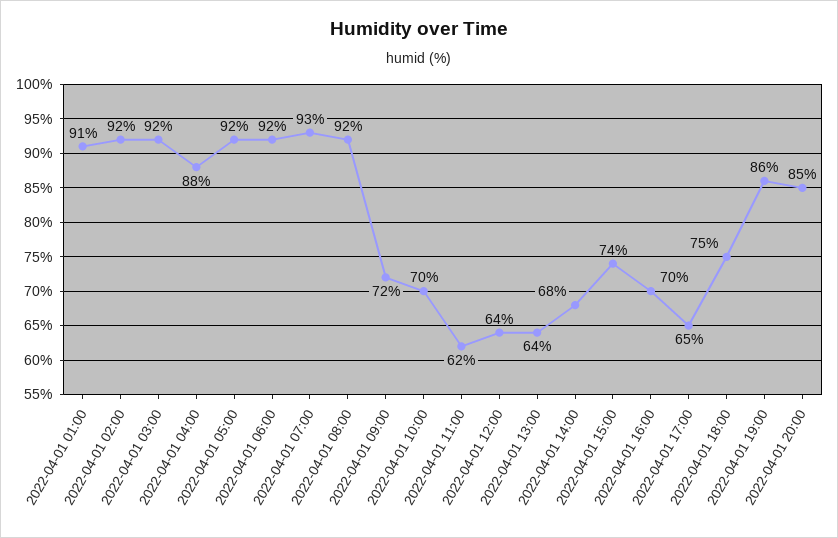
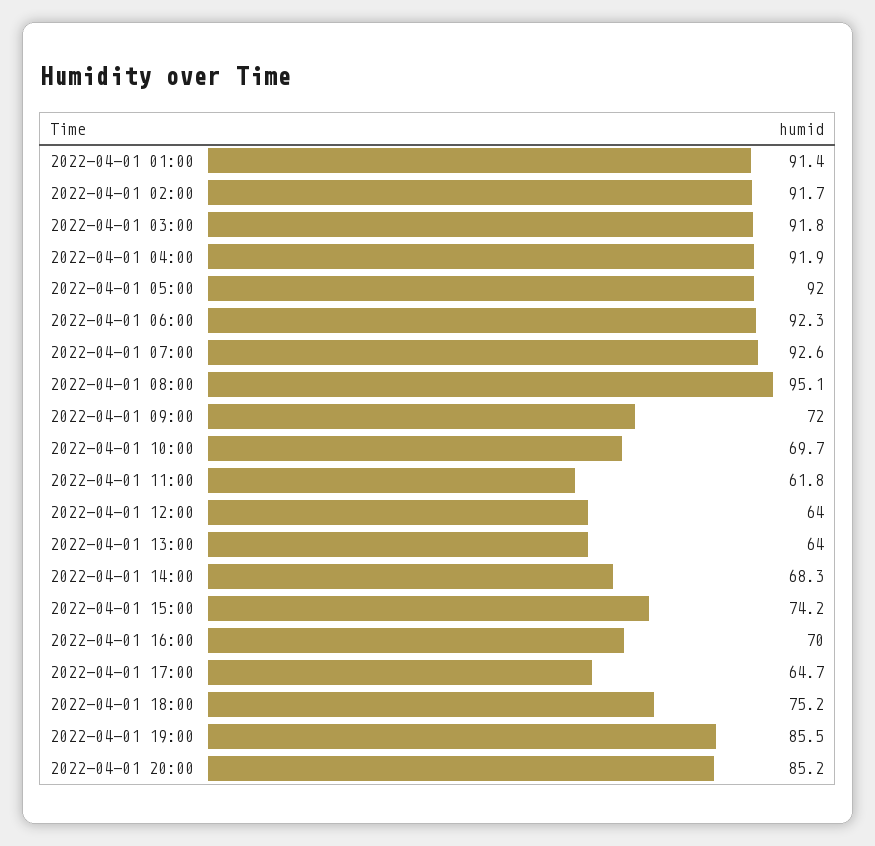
  {
    "2022-04-01 01:00": 91.4,
    "2022-04-01 02:00": 91.7,
    "2022-04-01 03:00": 91.8,
-   "2022-04-01 04:00": 88,
+   "2022-04-01 04:00": 91.9,
    "2022-04-01 05:00": 92,
    "2022-04-01 06:00": 92.3,
    "2022-04-01 07:00": 92.6,
-   "2022-04-01 08:00": 92,
+   "2022-04-01 08:00": 95.1,
    "2022-04-01 09:00": 72,
    "2022-04-01 10:00": 69.7,
    "2022-04-01 11:00": 61.8,
    "2022-04-01 12:00": 64,
    "2022-04-01 13:00": 64,
    "2022-04-01 14:00": 68.3,
    "2022-04-01 15:00": 74.2,
    "2022-04-01 16:00": 70,
    "2022-04-01 17:00": 64.7,
    "2022-04-01 18:00": 75.2,
    "2022-04-01 19:00": 85.5,
    "2022-04-01 20:00": 85.2
  }

